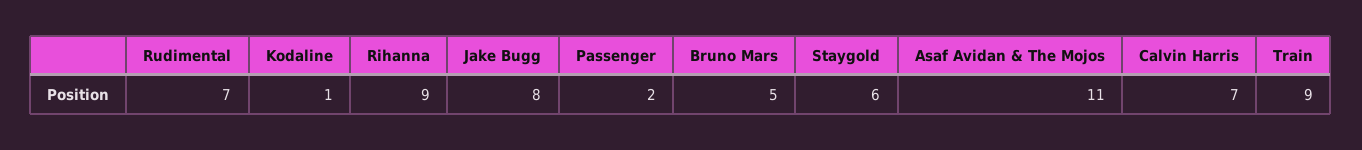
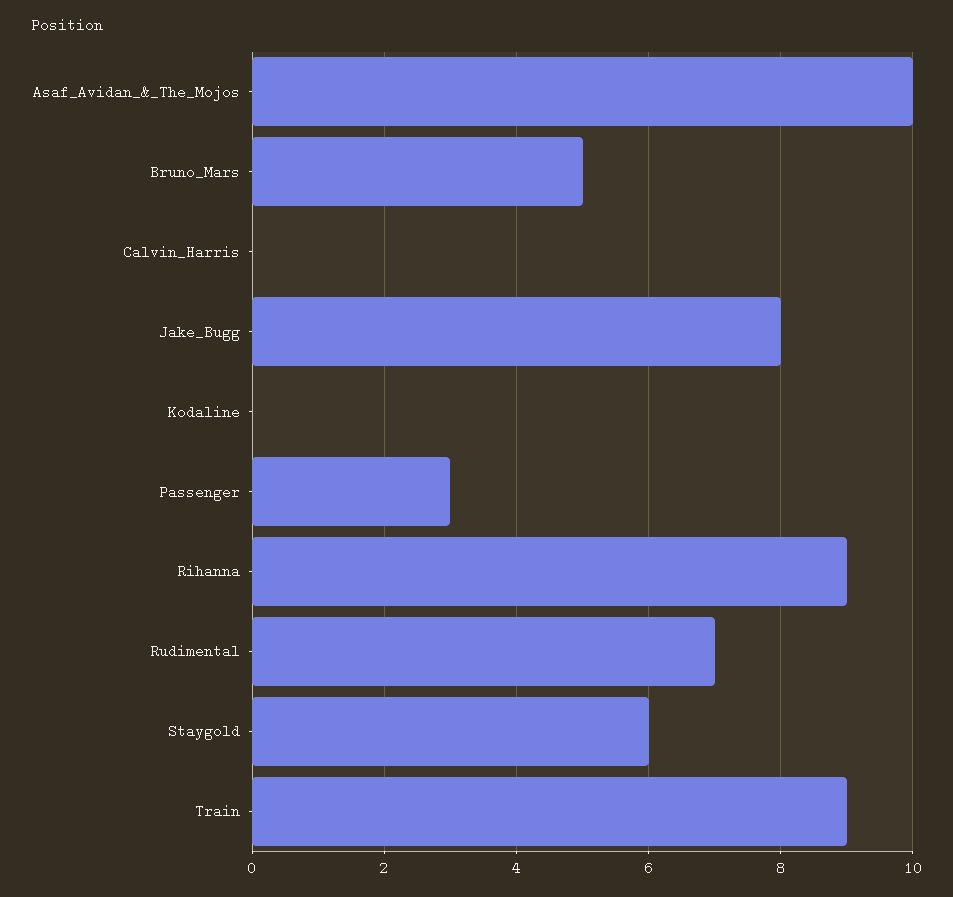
  {
    "Rudimental": 7,
-   "Kodaline": 1,
+   "Kodaline": 0,
    "Rihanna": 9,
    "Jake Bugg": 8,
-   "Passenger": 2,
+   "Passenger": 3,
    "Bruno Mars": 5,
    "Staygold": 6,
-   "Asaf Avidan & The Mojos": 11,
+   "Asaf Avidan & The Mojos": 10,
-   "Calvin Harris": 7,
+   "Calvin Harris": 0,
    "Train": 9
  }

